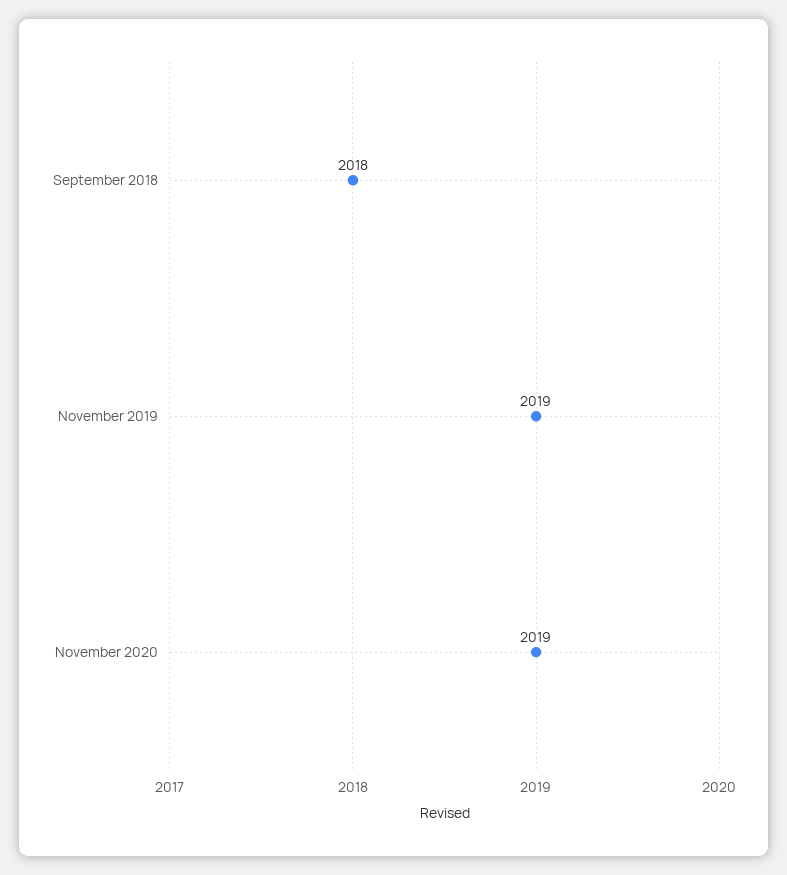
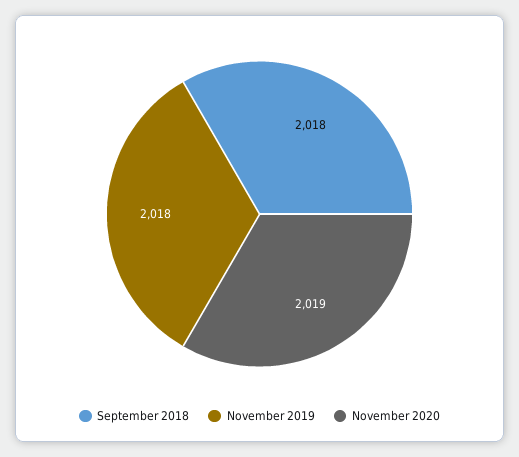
  {
    "September 2018": 2018,
-   "November 2019": 2019,
+   "November 2019": 2018,
    "November 2020": 2019
  }

